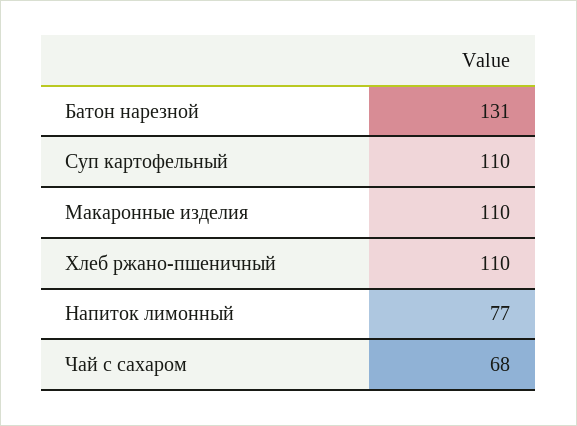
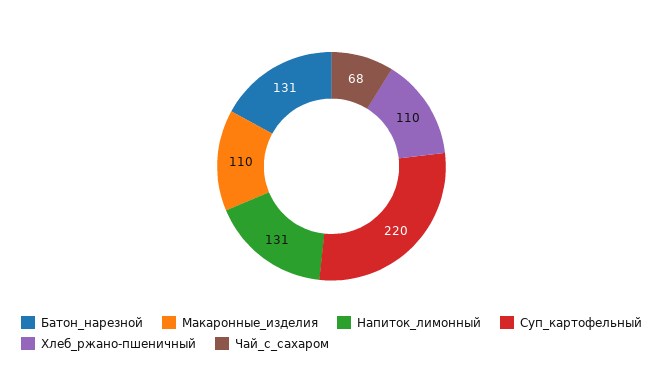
  {
    "Батон нарезной": 131,
-   "Суп картофельный": 110,
+   "Суп картофельный": 220,
    "Макаронные изделия": 110,
    "Хлеб ржано-пшеничный": 110,
-   "Напиток лимонный": 77,
+   "Напиток лимонный": 131,
    "Чай с сахаром": 68
  }

